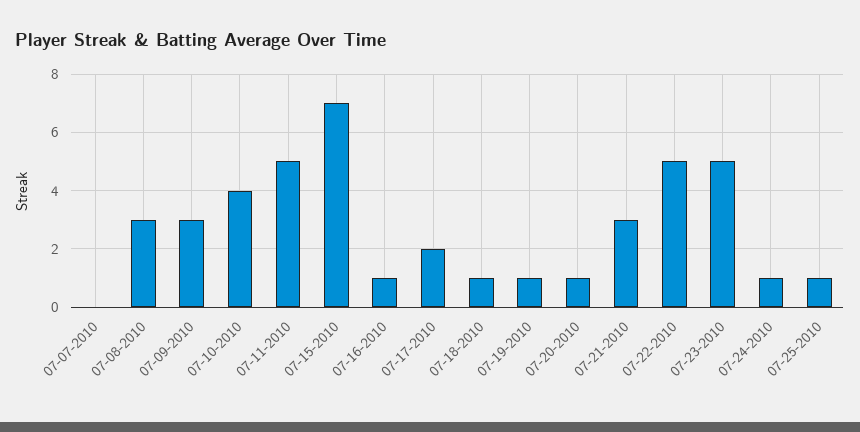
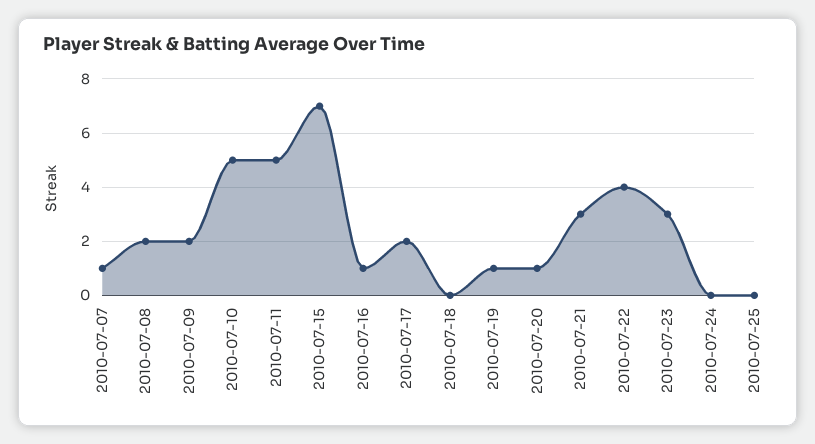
  {
-   "07-07-2010": 0,
+   "07-07-2010": 1,
-   "07-08-2010": 3,
+   "07-08-2010": 2,
-   "07-09-2010": 3,
+   "07-09-2010": 2,
-   "07-10-2010": 4,
+   "07-10-2010": 5,
    "07-11-2010": 5,
    "07-15-2010": 7,
    "07-16-2010": 1,
    "07-17-2010": 2,
-   "07-18-2010": 1,
+   "07-18-2010": 0,
    "07-19-2010": 1,
    "07-20-2010": 1,
    "07-21-2010": 3,
-   "07-22-2010": 5,
+   "07-22-2010": 4,
-   "07-23-2010": 5,
+   "07-23-2010": 3,
-   "07-24-2010": 1,
+   "07-24-2010": 0,
-   "07-25-2010": 1
+   "07-25-2010": 0
  }

